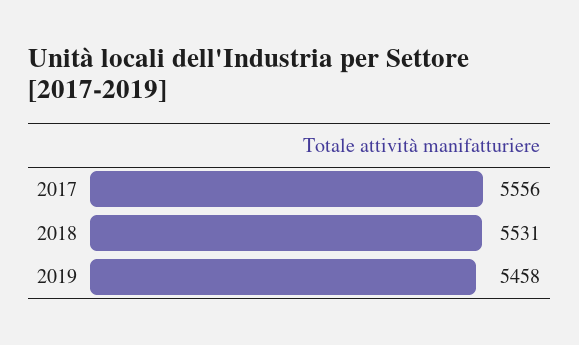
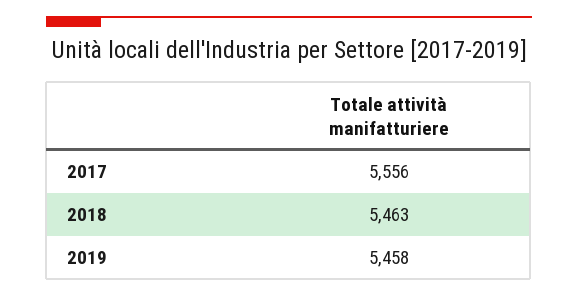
  {
    "2017": 5556,
-   "2018": 5531,
+   "2018": 5463,
    "2019": 5458
  }

